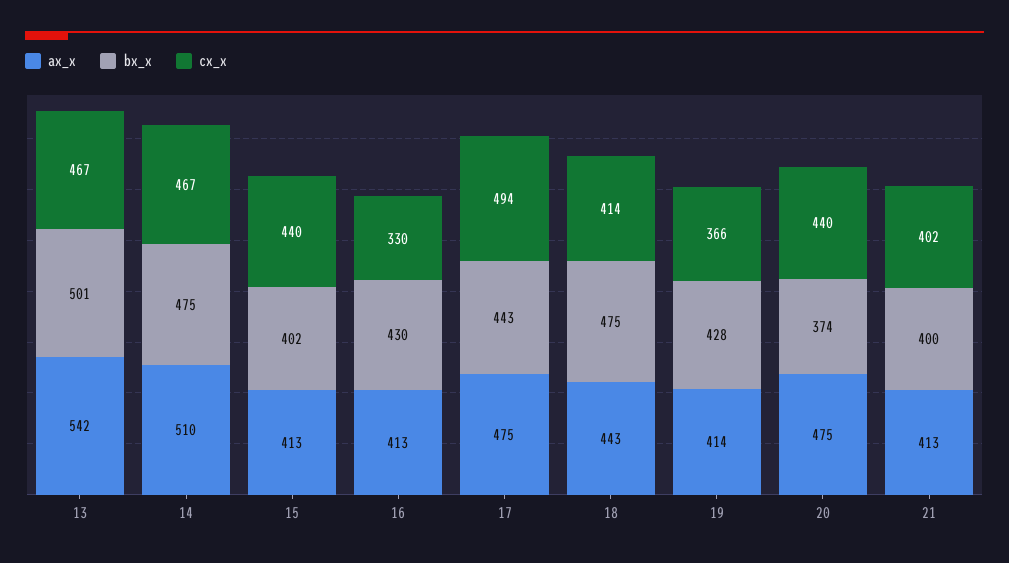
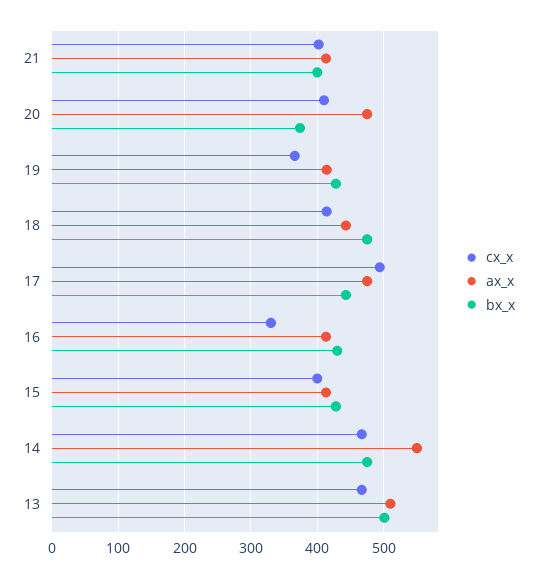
  {
    "ax_x": {
-     "13": 542,
+     "13": 510,
-     "14": 510,
+     "14": 550,
      "15": 413,
      "16": 413,
      "17": 475,
      "18": 443,
      "19": 414,
      "20": 475,
      "21": 413
    },
    "bx_x": {
      "13": 501,
      "14": 475,
-     "15": 402,
+     "15": 430,
      "16": 430,
      "17": 443,
      "18": 475,
      "19": 428,
      "20": 374,
      "21": 400
    },
    "cx_x": {
      "13": 467,
      "14": 467,
-     "15": 440,
+     "15": 400,
      "16": 330,
      "17": 494,
      "18": 414,
      "19": 366,
-     "20": 440,
+     "20": 410,
      "21": 402
    }
  }

